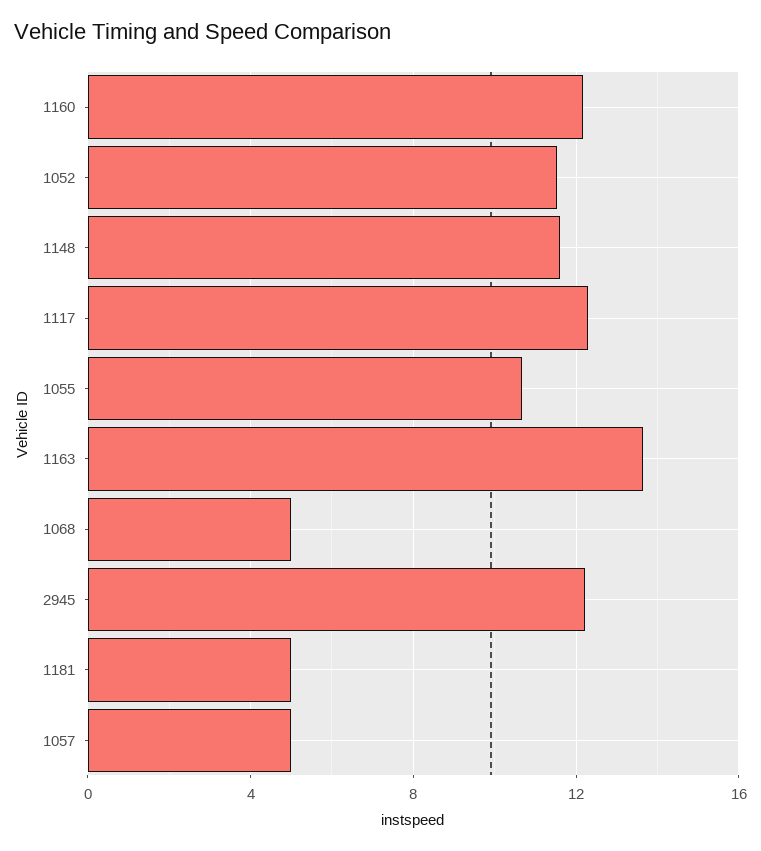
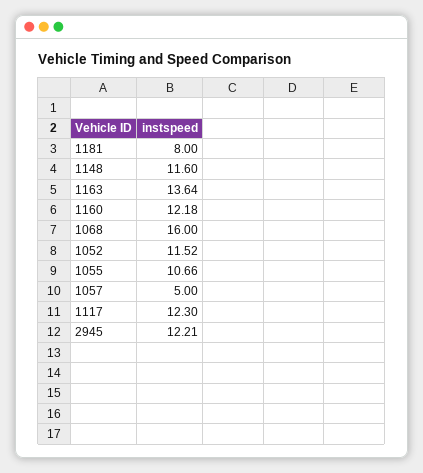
  {
    "1160": 12.18,
    "1052": 11.52,
    "1148": 11.6,
    "1117": 12.3,
    "1055": 10.66,
    "1163": 13.64,
-   "1068": 5,
+   "1068": 16,
    "2945": 12.21,
-   "1181": 5,
+   "1181": 8,
    "1057": 5
  }

